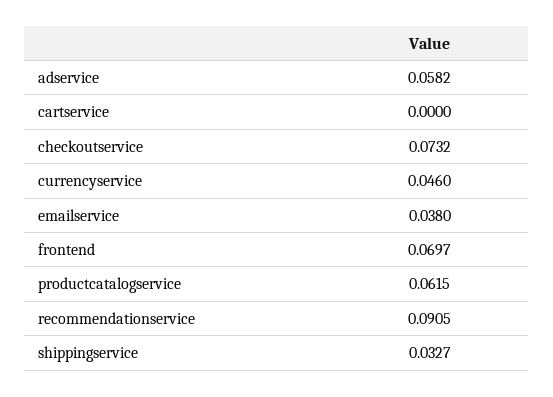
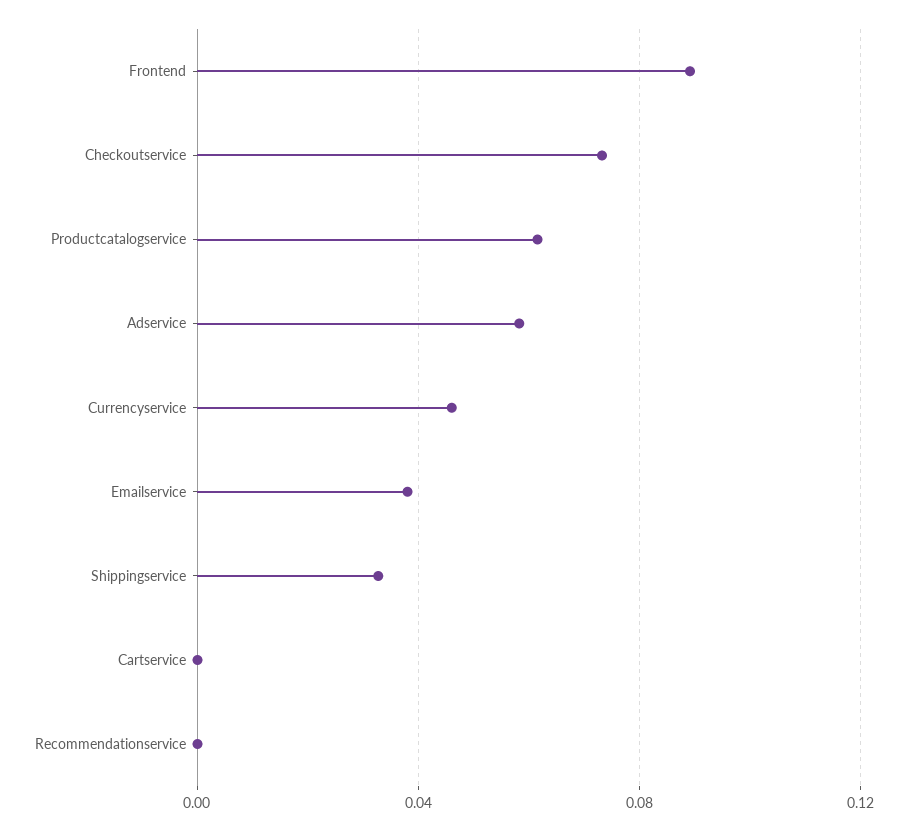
  {
    "adservice": 0.0582,
    "cartservice": 0,
    "checkoutservice": 0.0732,
    "currencyservice": 0.046,
    "emailservice": 0.038,
-   "frontend": 0.0697,
+   "frontend": 0.09,
    "productcatalogservice": 0.0615,
-   "recommendationservice": 0.0905,
+   "recommendationservice": 0,
    "shippingservice": 0.0327
  }

